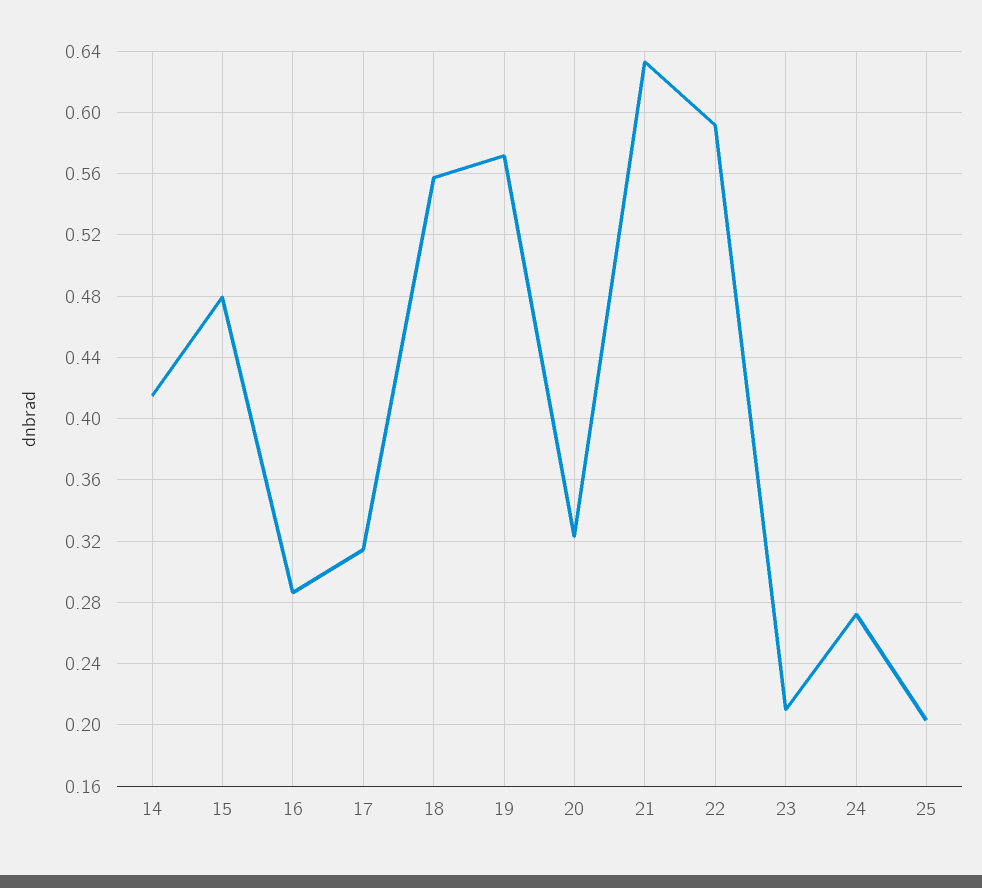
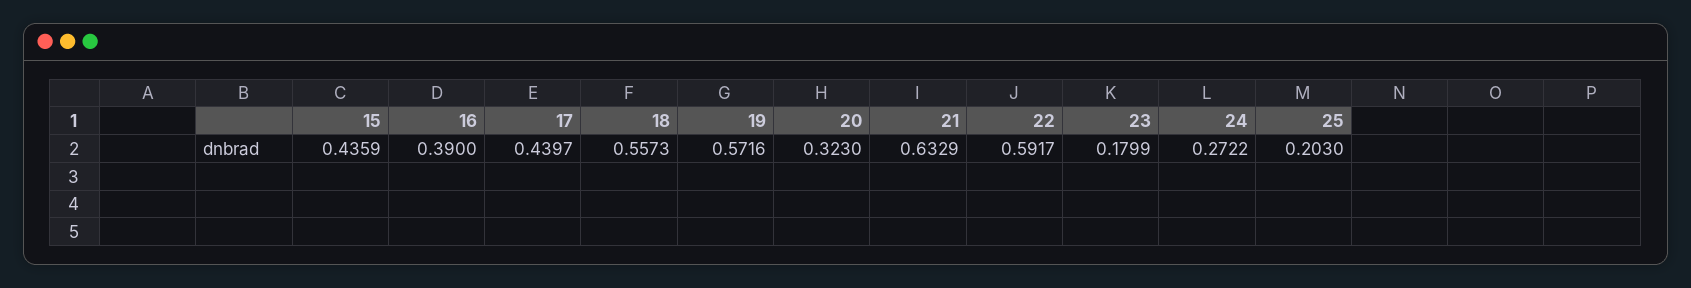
  {
-   "14": 0.415,
-   "15": 0.48,
+   "15": 0.4359,
-   "16": 0.285,
+   "16": 0.39,
-   "17": 0.315,
+   "17": 0.4397,
    "18": 0.5573,
    "19": 0.5716,
    "20": 0.323,
    "21": 0.6329,
    "22": 0.5917,
-   "23": 0.21,
+   "23": 0.1799,
    "24": 0.2722,
    "25": 0.203
  }

